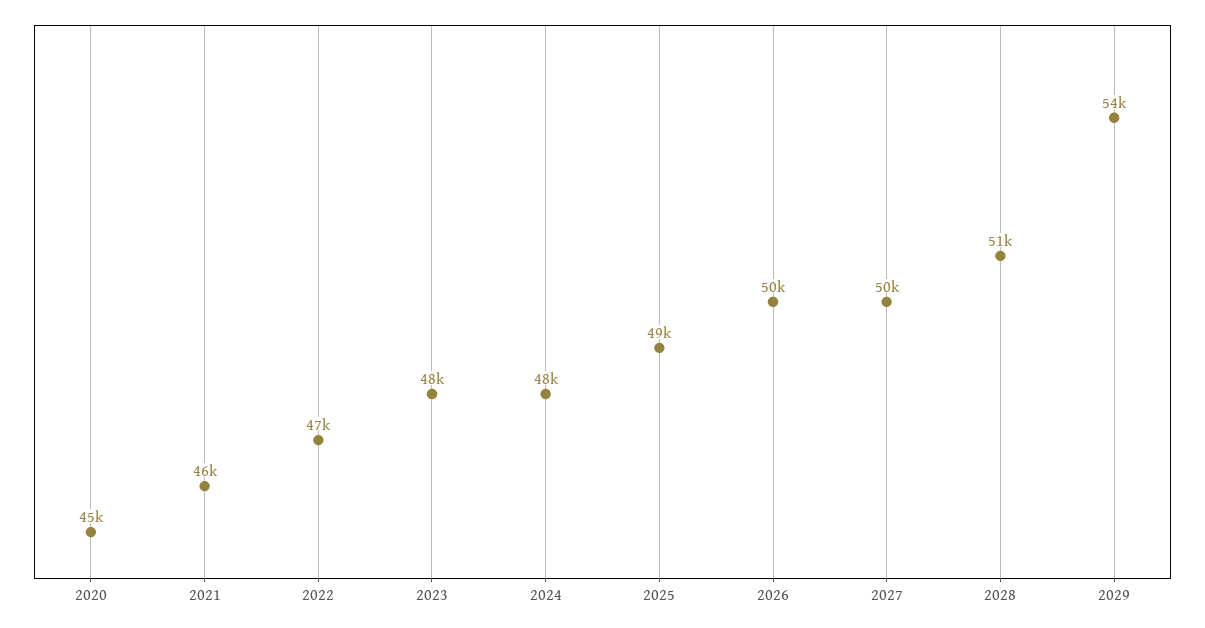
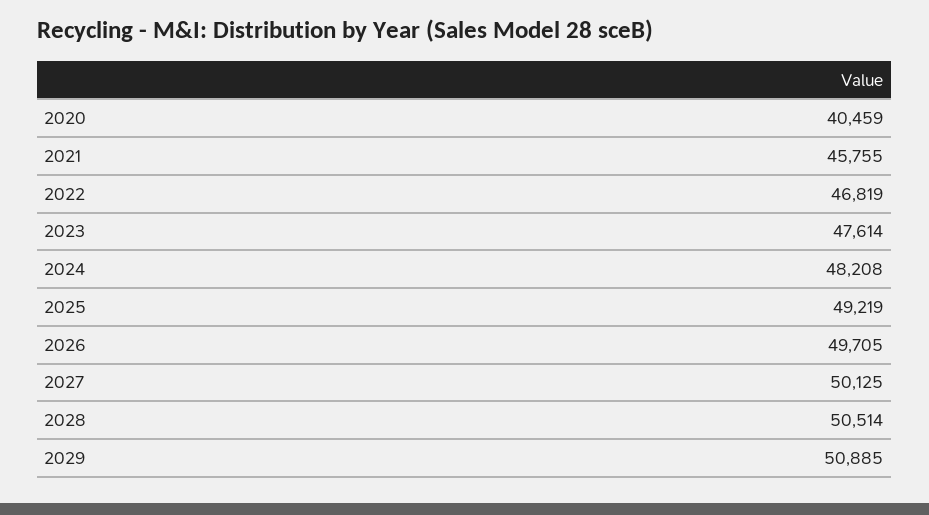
  {
-   "2020": 45000,
+   "2020": 40459,
    "2021": 45755,
    "2022": 46819,
    "2023": 47614,
    "2024": 48208,
    "2025": 49219,
    "2026": 49705,
    "2027": 50125,
    "2028": 50514,
-   "2029": 54000
+   "2029": 50885
  }

